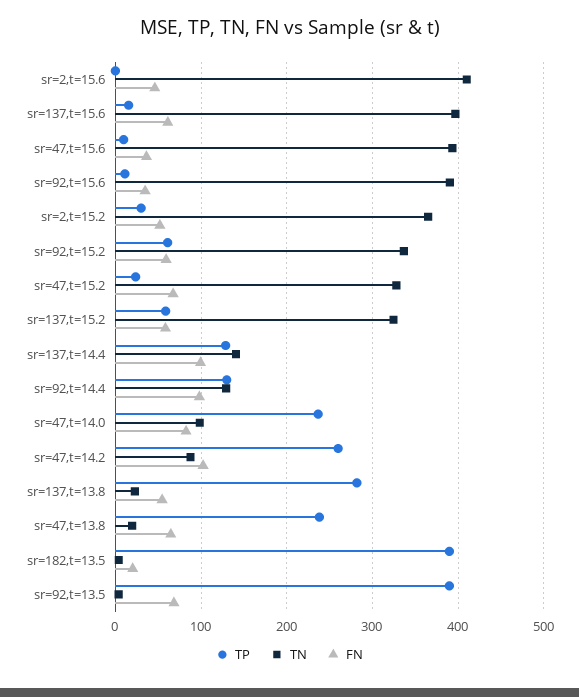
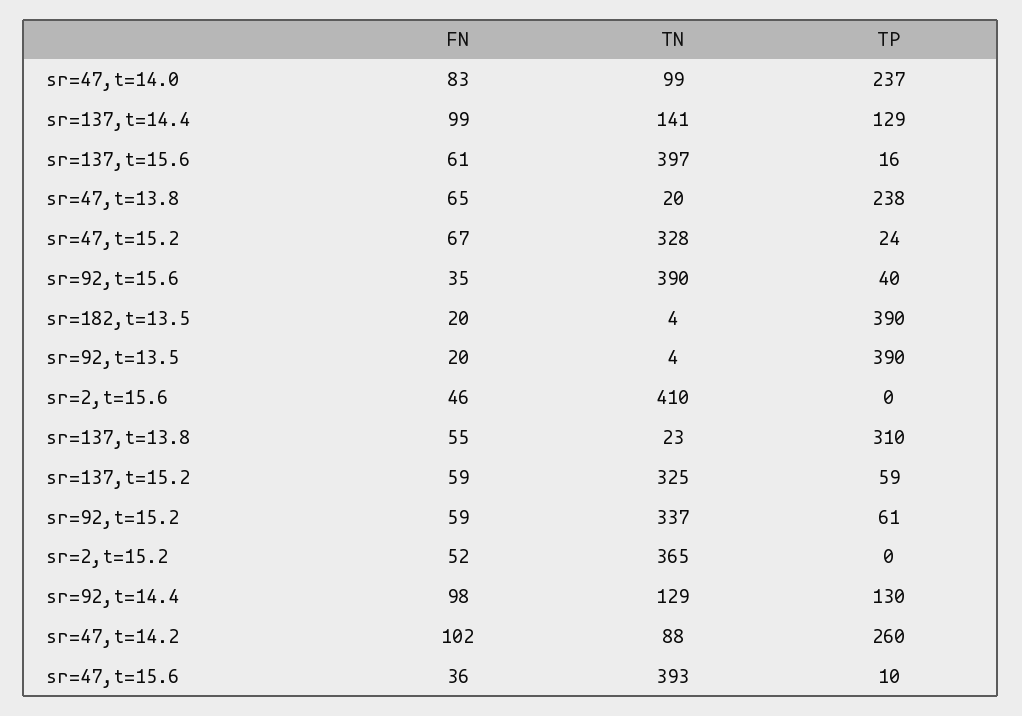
  {
    "TP": {
      "sr=2,t=15.6": 0,
      "sr=137,t=15.6": 16,
      "sr=47,t=15.6": 10,
-     "sr=92,t=15.6": 10,
+     "sr=92,t=15.6": 40,
-     "sr=2,t=15.2": 30,
+     "sr=2,t=15.2": 0,
      "sr=92,t=15.2": 61,
      "sr=47,t=15.2": 24,
      "sr=137,t=15.2": 59,
      "sr=137,t=14.4": 129,
      "sr=92,t=14.4": 130,
      "sr=47,t=14.0": 237,
      "sr=47,t=14.2": 260,
-     "sr=137,t=13.8": 280,
+     "sr=137,t=13.8": 310,
      "sr=47,t=13.8": 238,
      "sr=182,t=13.5": 390,
      "sr=92,t=13.5": 390
    },
    "TN": {
      "sr=2,t=15.6": 410,
      "sr=137,t=15.6": 397,
      "sr=47,t=15.6": 393,
      "sr=92,t=15.6": 390,
      "sr=2,t=15.2": 365,
      "sr=92,t=15.2": 337,
      "sr=47,t=15.2": 328,
      "sr=137,t=15.2": 325,
      "sr=137,t=14.4": 141,
      "sr=92,t=14.4": 129,
      "sr=47,t=14.0": 99,
      "sr=47,t=14.2": 88,
      "sr=137,t=13.8": 23,
      "sr=47,t=13.8": 20,
      "sr=182,t=13.5": 4,
      "sr=92,t=13.5": 4
    },
    "FN": {
      "sr=2,t=15.6": 46,
      "sr=137,t=15.6": 61,
      "sr=47,t=15.6": 36,
      "sr=92,t=15.6": 35,
      "sr=2,t=15.2": 52,
      "sr=92,t=15.2": 59,
      "sr=47,t=15.2": 67,
      "sr=137,t=15.2": 59,
      "sr=137,t=14.4": 99,
      "sr=92,t=14.4": 98,
      "sr=47,t=14.0": 83,
      "sr=47,t=14.2": 102,
      "sr=137,t=13.8": 55,
      "sr=47,t=13.8": 65,
      "sr=182,t=13.5": 20,
-     "sr=92,t=13.5": 70
+     "sr=92,t=13.5": 20
    }
  }

